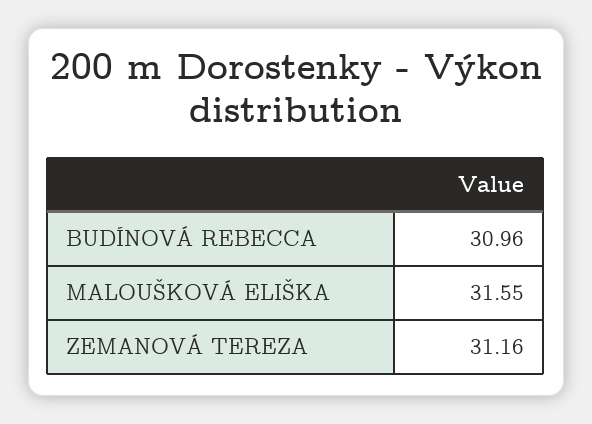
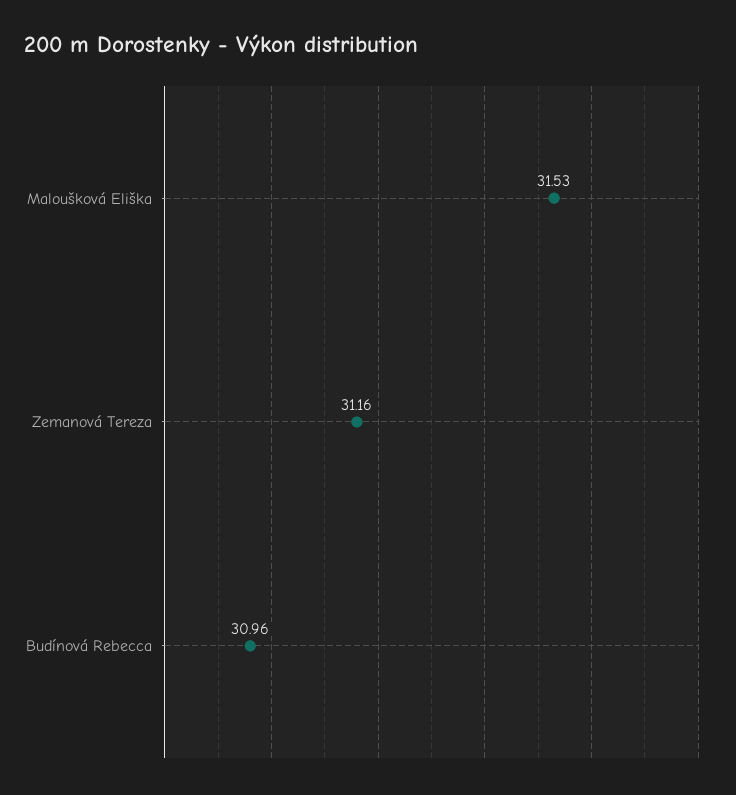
  {
    "BUDÍNOVÁ REBECCA": 30.96,
-   "MALOUŠKOVÁ ELIŠKA": 31.55,
+   "MALOUŠKOVÁ ELIŠKA": 31.53,
    "ZEMANOVÁ TEREZA": 31.16
  }

